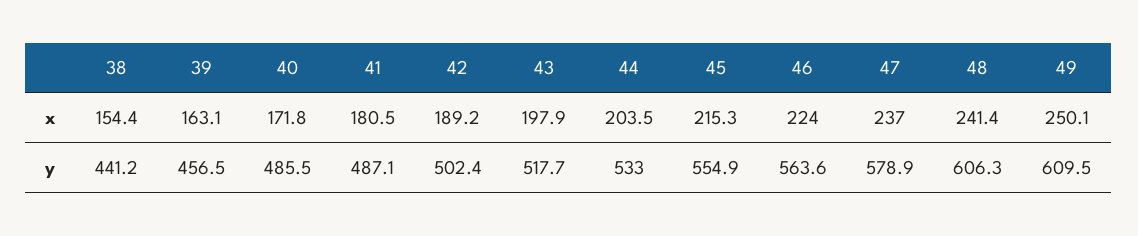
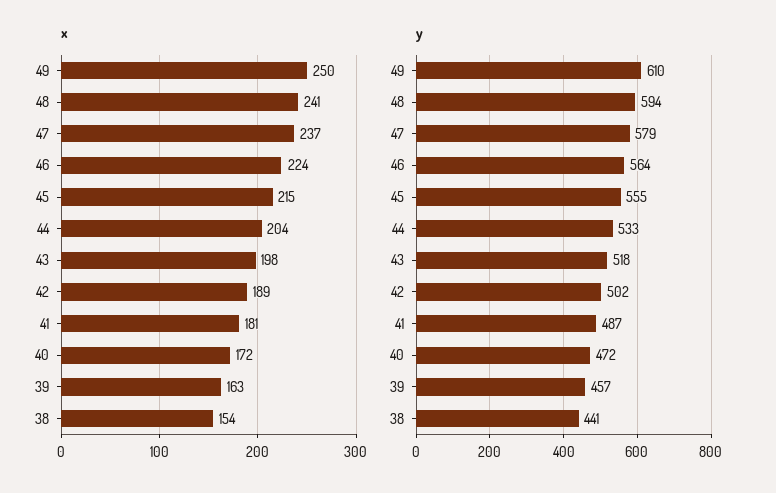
  {
    "x": {
      "38": 154.4,
      "39": 163.1,
      "40": 171.8,
      "41": 180.5,
      "42": 189.2,
      "43": 197.9,
      "44": 203.5,
      "45": 215.3,
      "46": 224,
      "47": 237,
      "48": 241.4,
      "49": 250.1
    },
    "y": {
      "38": 441.2,
      "39": 456.5,
-     "40": 485.5,
+     "40": 472,
      "41": 487.1,
      "42": 502.4,
      "43": 517.7,
      "44": 533,
      "45": 554.9,
      "46": 563.6,
      "47": 578.9,
-     "48": 606.3,
+     "48": 594,
      "49": 609.5
    }
  }

